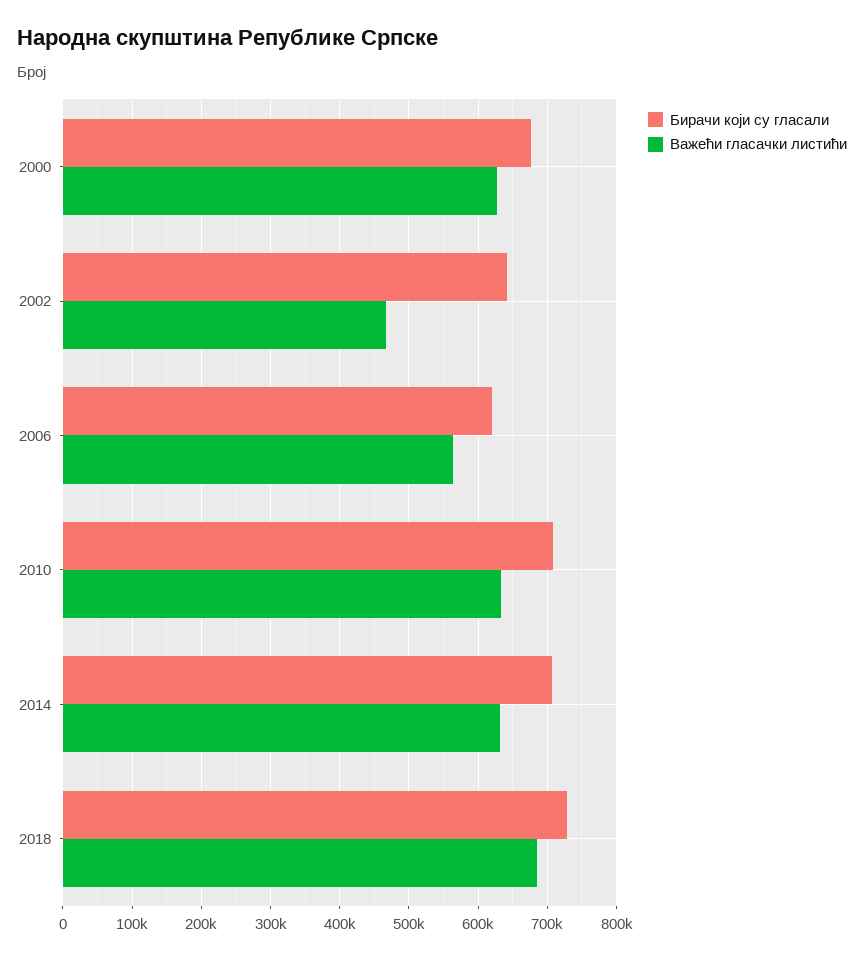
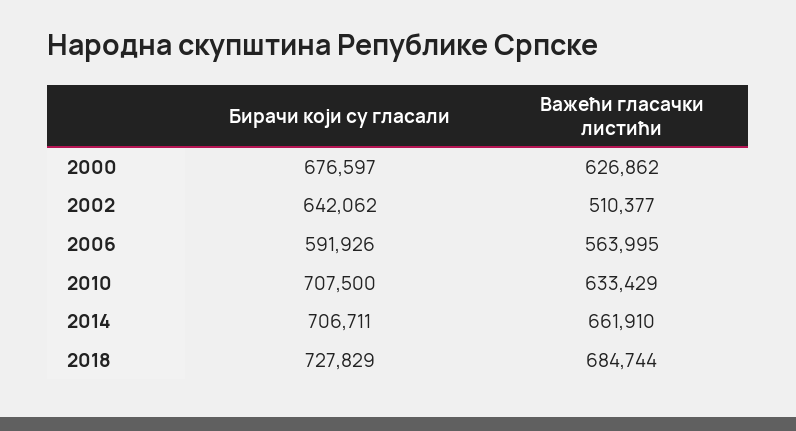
  {
    "Бирачи који су гласали": {
      "2000": 676597,
      "2002": 642062,
-     "2006": 620000,
+     "2006": 591926,
      "2010": 707500,
      "2014": 706711,
      "2018": 727829
    },
    "Важећи гласачки листићи": {
      "2000": 626862,
-     "2002": 470000,
+     "2002": 510377,
      "2006": 563995,
      "2010": 633429,
-     "2014": 630000,
+     "2014": 661910,
      "2018": 684744
    }
  }

